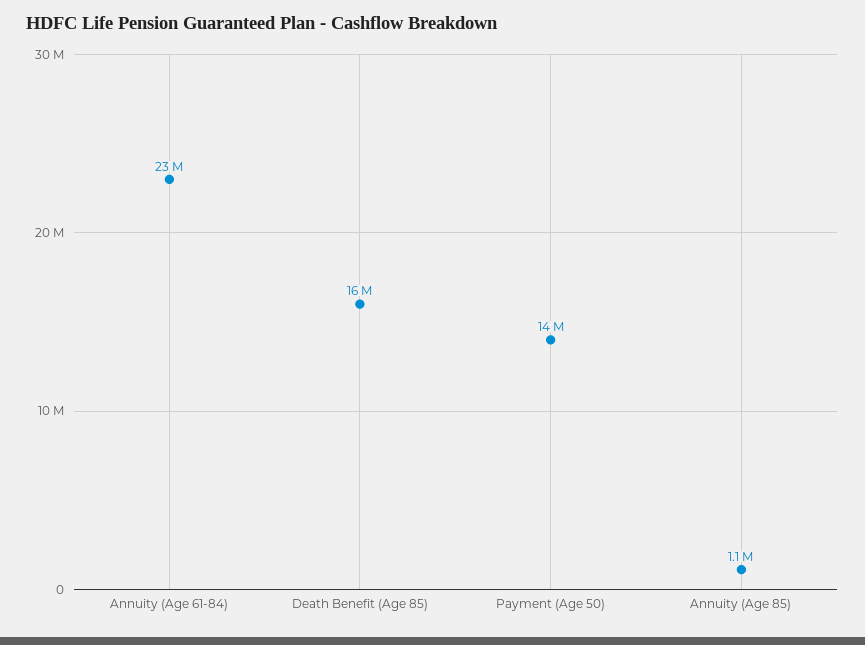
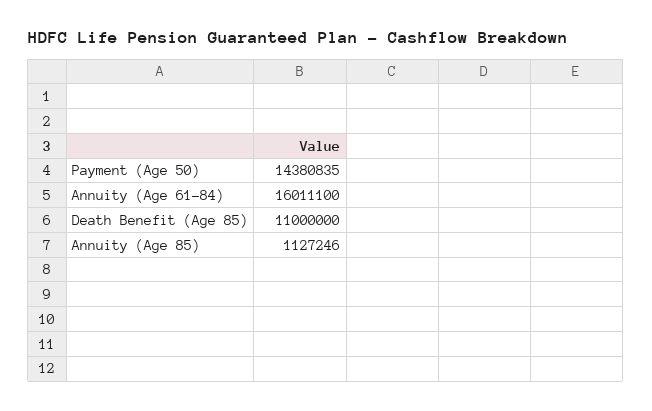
  {
-   "Annuity (Age 61-84)": 23000000,
+   "Annuity (Age 61-84)": 16011100,
-   "Death Benefit (Age 85)": 16000000,
+   "Death Benefit (Age 85)": 11000000,
    "Payment (Age 50)": 14380835,
    "Annuity (Age 85)": 1127246
  }

